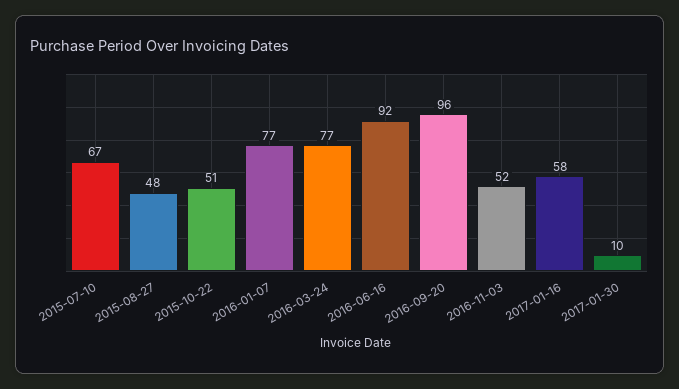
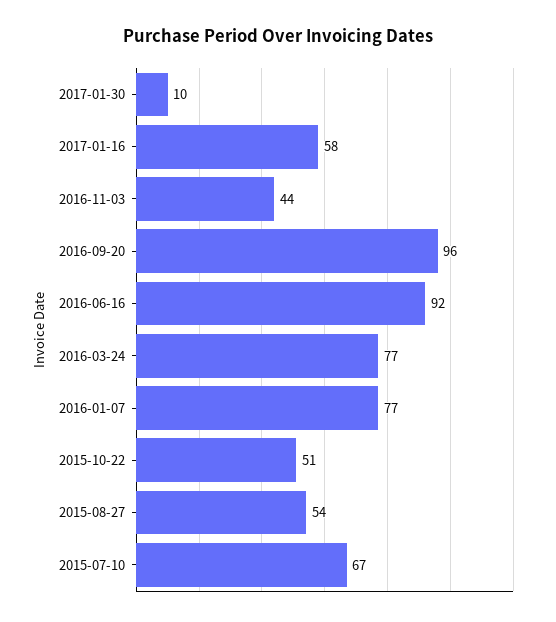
  {
    "2015-07-10": 67,
-   "2015-08-27": 48,
+   "2015-08-27": 54,
    "2015-10-22": 51,
    "2016-01-07": 77,
    "2016-03-24": 77,
    "2016-06-16": 92,
    "2016-09-20": 96,
-   "2016-11-03": 52,
+   "2016-11-03": 44,
    "2017-01-16": 58,
    "2017-01-30": 10
  }

